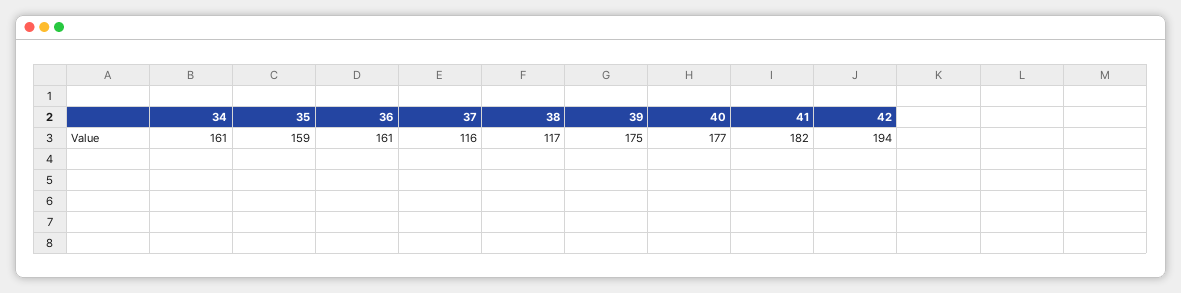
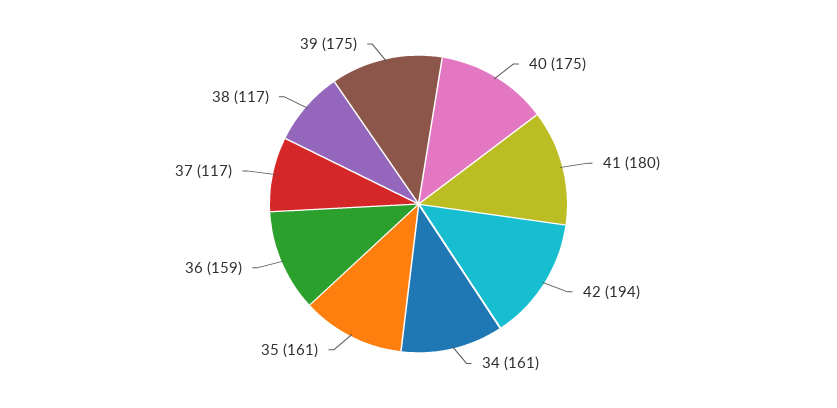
  {
    "34": 161,
-   "35": 159,
+   "35": 161,
-   "36": 161,
+   "36": 159,
-   "37": 116,
+   "37": 117,
    "38": 117,
    "39": 175,
-   "40": 177,
+   "40": 175,
-   "41": 182,
+   "41": 180,
    "42": 194
  }

